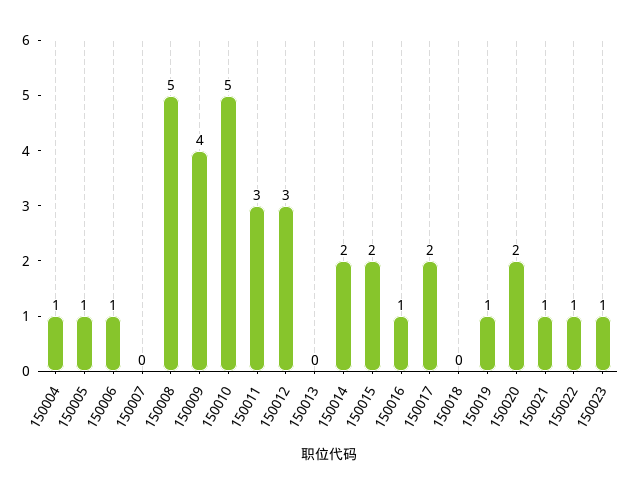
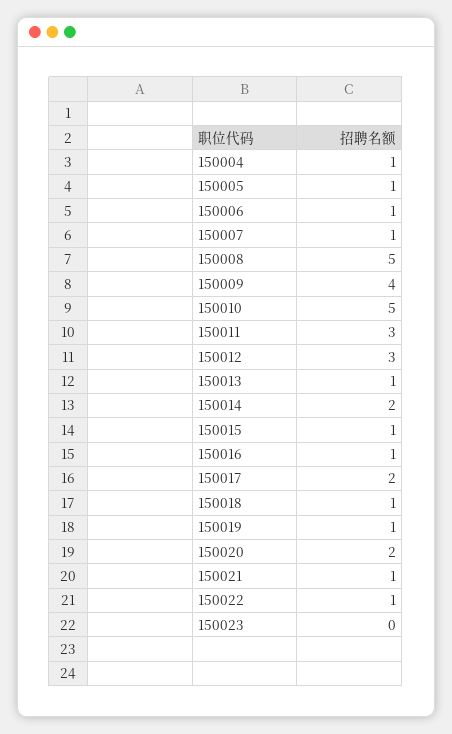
  {
    "150004": 1,
    "150005": 1,
    "150006": 1,
-   "150007": 0,
+   "150007": 1,
    "150008": 5,
    "150009": 4,
    "150010": 5,
    "150011": 3,
    "150012": 3,
-   "150013": 0,
+   "150013": 1,
    "150014": 2,
-   "150015": 2,
+   "150015": 1,
    "150016": 1,
    "150017": 2,
-   "150018": 0,
+   "150018": 1,
    "150019": 1,
    "150020": 2,
    "150021": 1,
    "150022": 1,
-   "150023": 1
+   "150023": 0
  }

